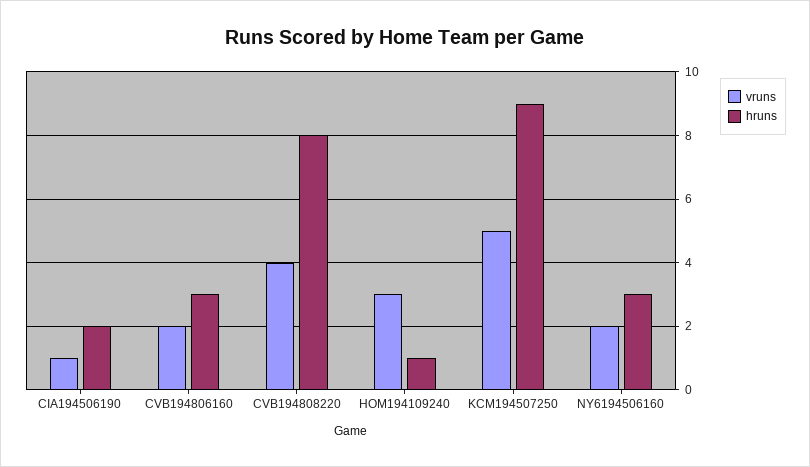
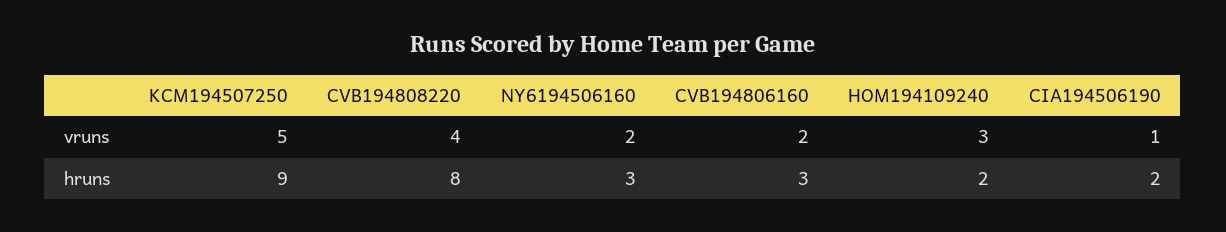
  {
    "vruns": {
      "CIA194506190": 1,
      "CVB194806160": 2,
      "CVB194808220": 4,
      "HOM194109240": 3,
      "KCM194507250": 5,
      "NY6194506160": 2
    },
    "hruns": {
      "CIA194506190": 2,
      "CVB194806160": 3,
      "CVB194808220": 8,
-     "HOM194109240": 1,
+     "HOM194109240": 2,
      "KCM194507250": 9,
      "NY6194506160": 3
    }
  }

